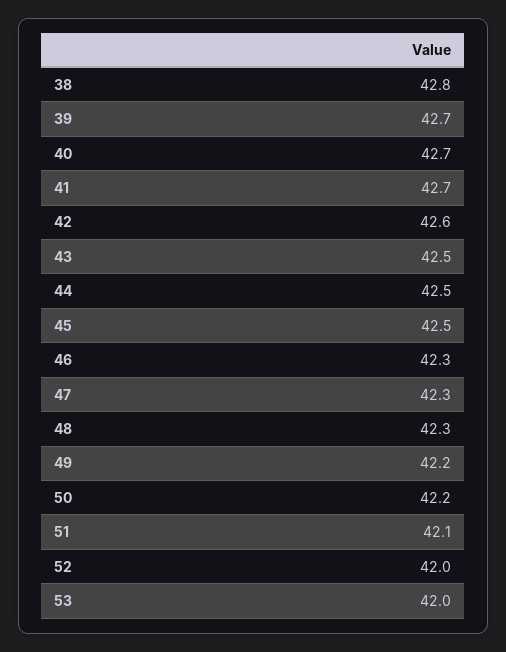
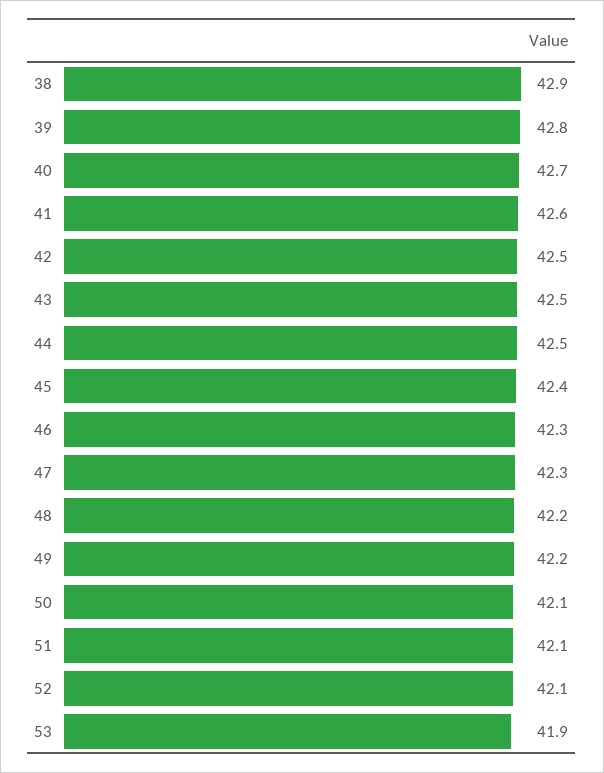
  {
-   "38": 42.8,
+   "38": 42.9,
-   "39": 42.7,
+   "39": 42.8,
    "40": 42.7,
-   "41": 42.7,
+   "41": 42.6,
-   "42": 42.6,
+   "42": 42.5,
    "43": 42.5,
    "44": 42.5,
-   "45": 42.5,
+   "45": 42.4,
    "46": 42.3,
    "47": 42.3,
-   "48": 42.3,
+   "48": 42.2,
    "49": 42.2,
-   "50": 42.2,
+   "50": 42.1,
    "51": 42.1,
-   "52": 42,
+   "52": 42.1,
-   "53": 42
+   "53": 41.9
  }

